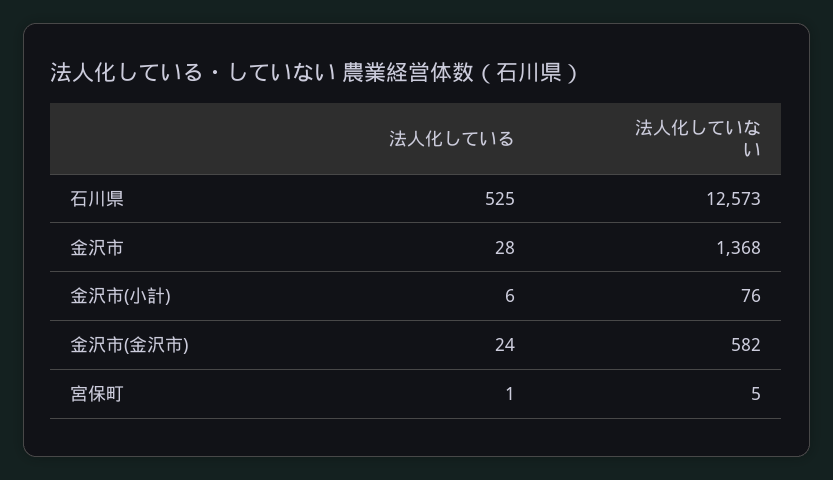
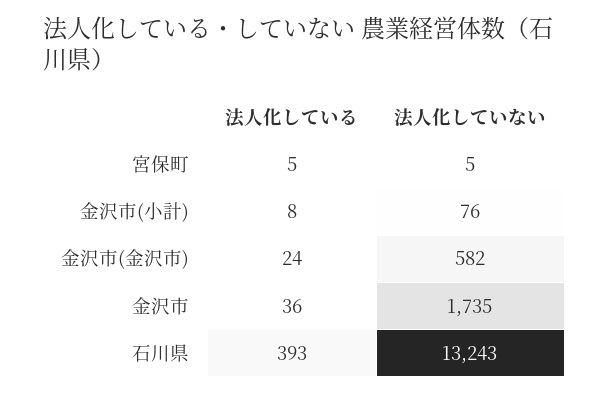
  {
    "法人化している": {
-     "石川県": 525,
+     "石川県": 393,
-     "金沢市": 28,
+     "金沢市": 36,
-     "金沢市(小計)": 6,
+     "金沢市(小計)": 8,
      "金沢市(金沢市)": 24,
-     "宮保町": 1
+     "宮保町": 5
    },
    "法人化していない": {
-     "石川県": 12573,
+     "石川県": 13243,
-     "金沢市": 1368,
+     "金沢市": 1735,
      "金沢市(小計)": 76,
      "金沢市(金沢市)": 582,
      "宮保町": 5
    }
  }

